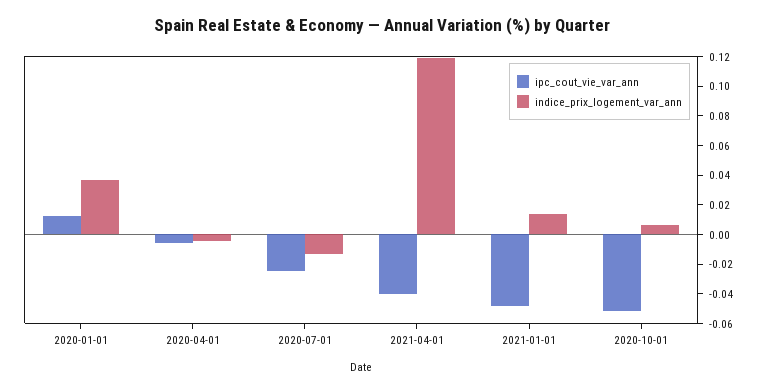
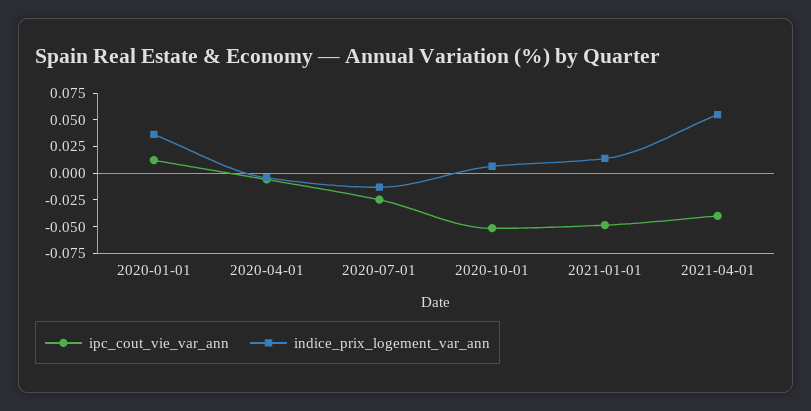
  {
    "ipc_cout_vie_var_ann": {
      "2020-01-01": 0.01,
      "2020-04-01": -0.01,
      "2020-07-01": -0.02,
      "2021-04-01": -0.04,
      "2021-01-01": -0.05,
      "2020-10-01": -0.05
    },
    "indice_prix_logement_var_ann": {
      "2020-01-01": 0.04,
      "2020-04-01": 0,
      "2020-07-01": -0.01,
-     "2021-04-01": 0.12,
+     "2021-04-01": 0.05,
      "2021-01-01": 0.01,
      "2020-10-01": 0.01
    }
  }

